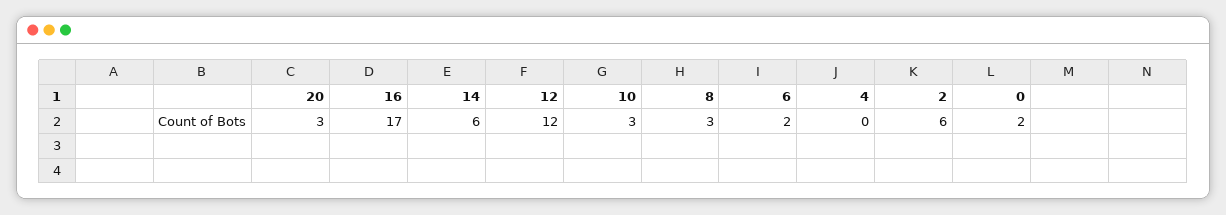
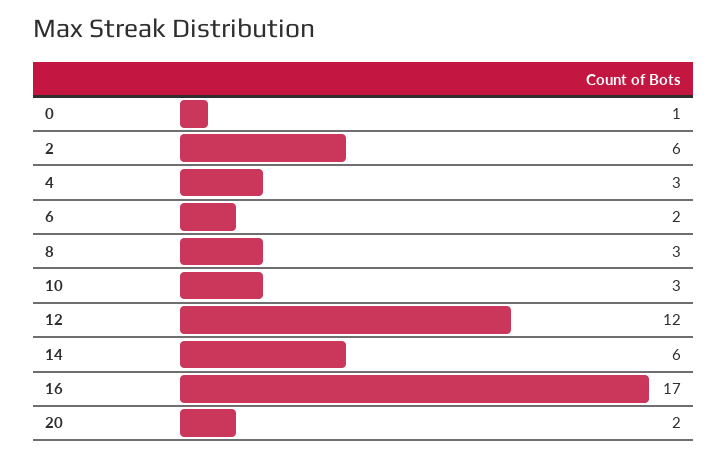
  {
-   "20": 3,
+   "20": 2,
    "16": 17,
    "14": 6,
    "12": 12,
    "10": 3,
    "8": 3,
    "6": 2,
-   "4": 0,
+   "4": 3,
    "2": 6,
-   "0": 2
+   "0": 1
  }

